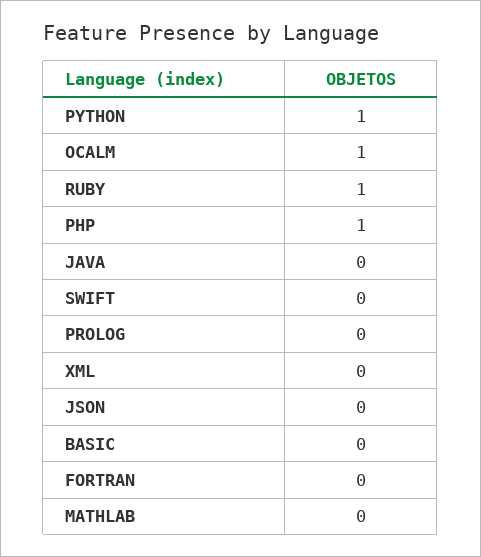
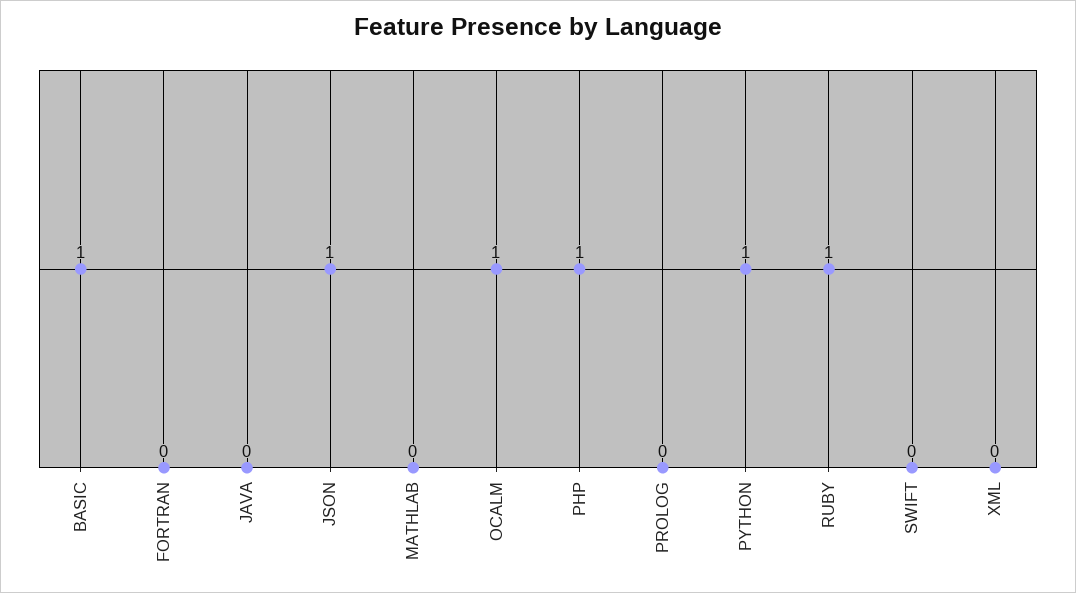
  {
    "PYTHON": 1,
    "OCALM": 1,
    "RUBY": 1,
    "PHP": 1,
    "JAVA": 0,
    "SWIFT": 0,
    "PROLOG": 0,
    "XML": 0,
-   "JSON": 0,
+   "JSON": 1,
-   "BASIC": 0,
+   "BASIC": 1,
    "FORTRAN": 0,
    "MATHLAB": 0
  }

